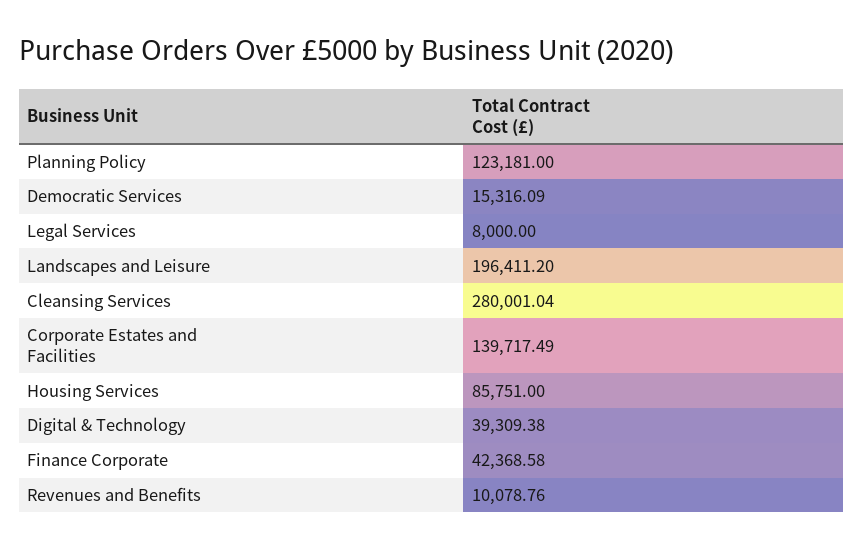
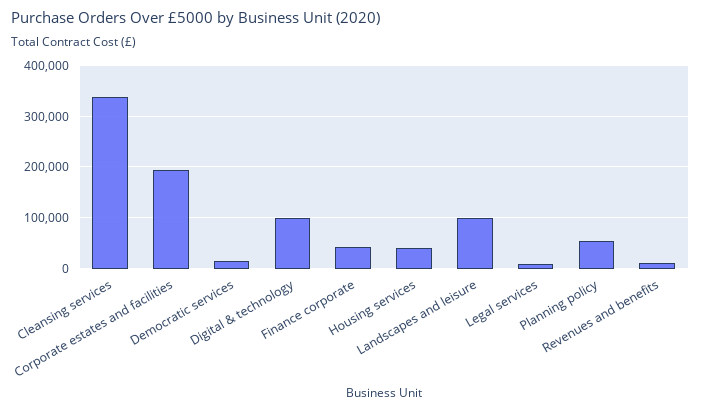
  {
-   "Planning Policy": 123181,
+   "Planning Policy": 60000,
    "Democratic Services": 15316.09,
    "Legal Services": 8000,
-   "Landscapes and Leisure": 196411.2,
+   "Landscapes and Leisure": 100000,
-   "Cleansing Services": 280001.04,
+   "Cleansing Services": 340000,
-   "Corporate Estates and Facilities": 139717.49,
+   "Corporate Estates and Facilities": 200000,
-   "Housing Services": 85751,
+   "Housing Services": 40000,
-   "Digital & Technology": 39309.38,
+   "Digital & Technology": 100000,
    "Finance Corporate": 42368.58,
    "Revenues and Benefits": 10078.76
  }

